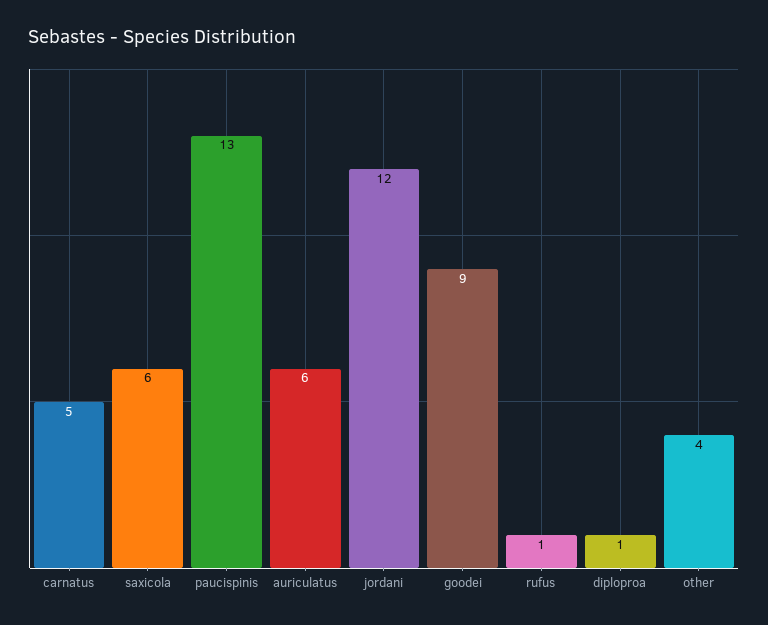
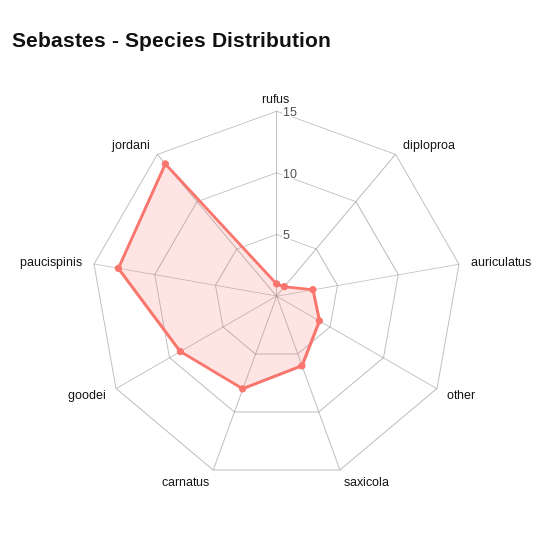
  {
-   "carnatus": 5,
+   "carnatus": 8,
    "saxicola": 6,
    "paucispinis": 13,
-   "auriculatus": 6,
+   "auriculatus": 3,
-   "jordani": 12,
+   "jordani": 14,
    "goodei": 9,
    "rufus": 1,
    "diploproa": 1,
    "other": 4
  }

